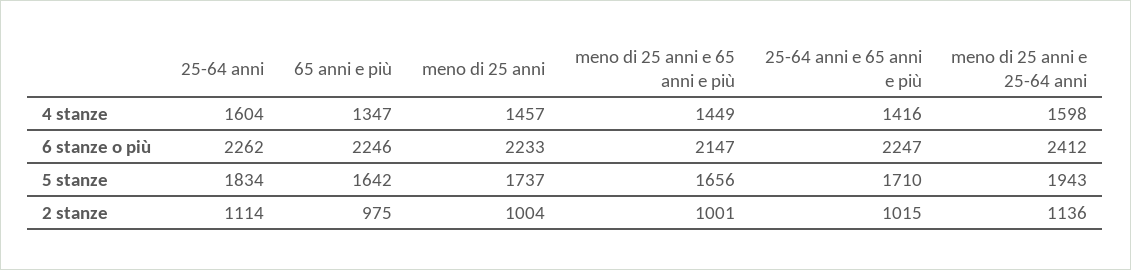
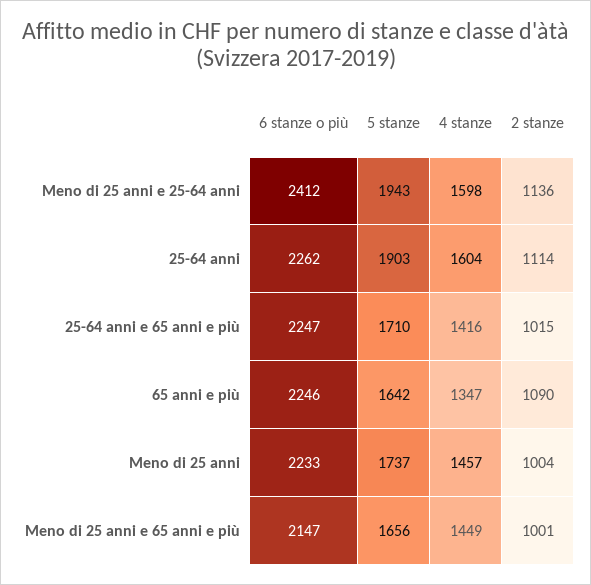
  {
    "25-64 anni": {
      "4 stanze": 1604,
      "6 stanze o più": 2262,
-     "5 stanze": 1834,
+     "5 stanze": 1903,
      "2 stanze": 1114
    },
    "65 anni e più": {
      "4 stanze": 1347,
      "6 stanze o più": 2246,
      "5 stanze": 1642,
-     "2 stanze": 975
+     "2 stanze": 1090
    },
    "meno di 25 anni": {
      "4 stanze": 1457,
      "6 stanze o più": 2233,
      "5 stanze": 1737,
      "2 stanze": 1004
    },
    "meno di 25 anni e 65 anni e più": {
      "4 stanze": 1449,
      "6 stanze o più": 2147,
      "5 stanze": 1656,
      "2 stanze": 1001
    },
    "25-64 anni e 65 anni e più": {
      "4 stanze": 1416,
      "6 stanze o più": 2247,
      "5 stanze": 1710,
      "2 stanze": 1015
    },
    "meno di 25 anni e 25-64 anni": {
      "4 stanze": 1598,
      "6 stanze o più": 2412,
      "5 stanze": 1943,
      "2 stanze": 1136
    }
  }

